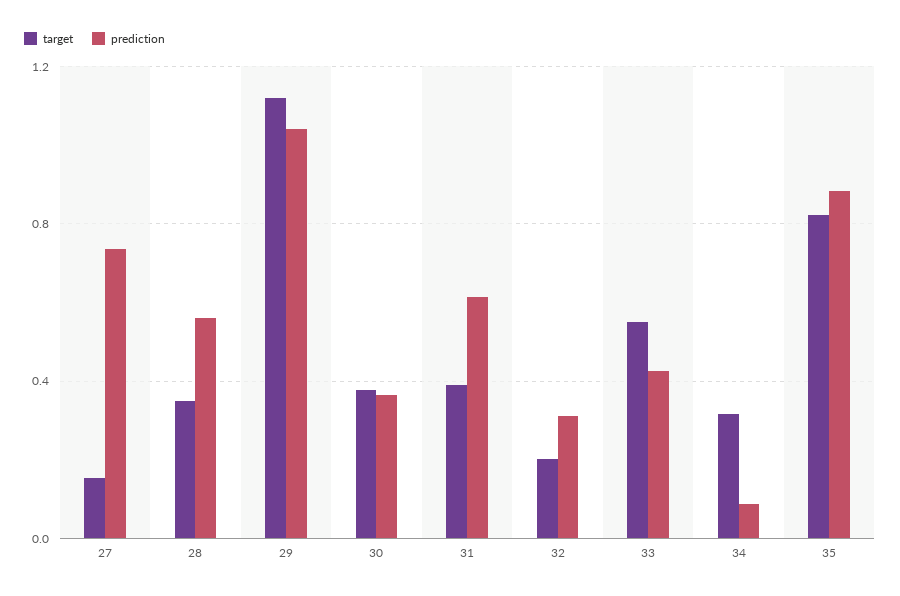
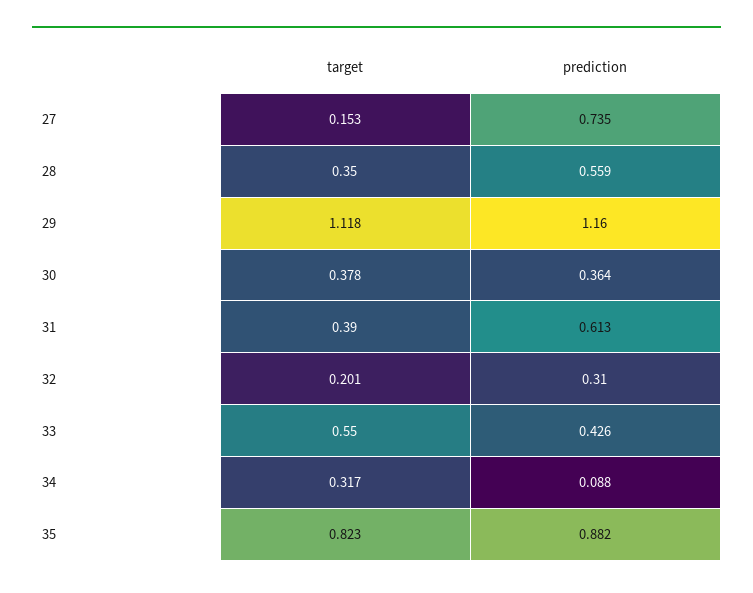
  {
    "target": {
      "27": 0.153,
      "28": 0.35,
      "29": 1.118,
      "30": 0.378,
      "31": 0.39,
      "32": 0.201,
      "33": 0.55,
      "34": 0.317,
      "35": 0.823
    },
    "prediction": {
      "27": 0.735,
      "28": 0.559,
-     "29": 1.05,
+     "29": 1.16,
      "30": 0.364,
      "31": 0.613,
      "32": 0.31,
      "33": 0.426,
      "34": 0.088,
      "35": 0.882
    }
  }

